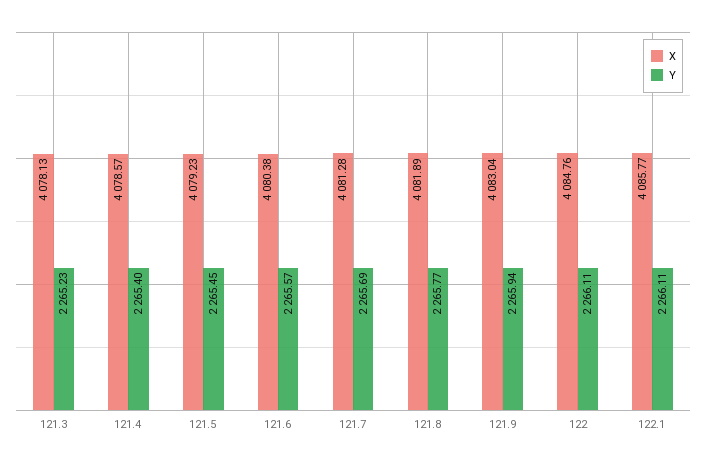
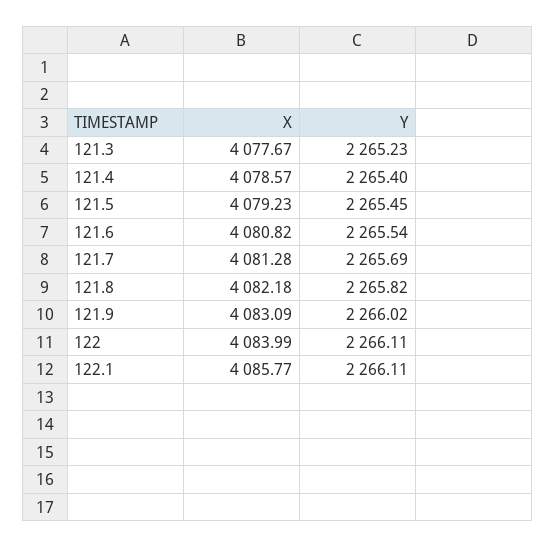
  {
    "X": {
-     "121.3": 4078.13,
+     "121.3": 4077.67,
      "121.4": 4078.57,
      "121.5": 4079.23,
-     "121.6": 4080.38,
+     "121.6": 4080.82,
      "121.7": 4081.28,
-     "121.8": 4081.89,
+     "121.8": 4082.18,
-     "121.9": 4083.04,
+     "121.9": 4083.09,
-     "122": 4084.76,
+     "122": 4083.99,
      "122.1": 4085.77
    },
    "Y": {
      "121.3": 2265.23,
      "121.4": 2265.4,
      "121.5": 2265.45,
-     "121.6": 2265.57,
+     "121.6": 2265.54,
      "121.7": 2265.69,
-     "121.8": 2265.77,
+     "121.8": 2265.82,
-     "121.9": 2265.94,
+     "121.9": 2266.02,
      "122": 2266.11,
      "122.1": 2266.11
    }
  }

